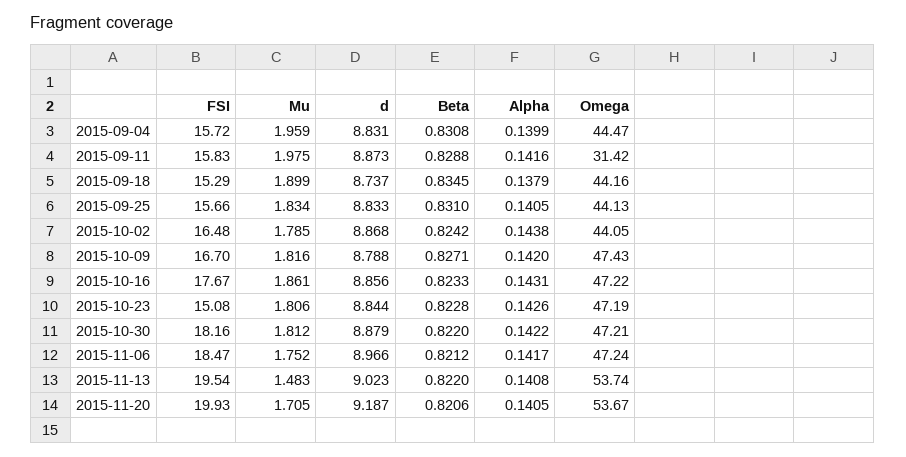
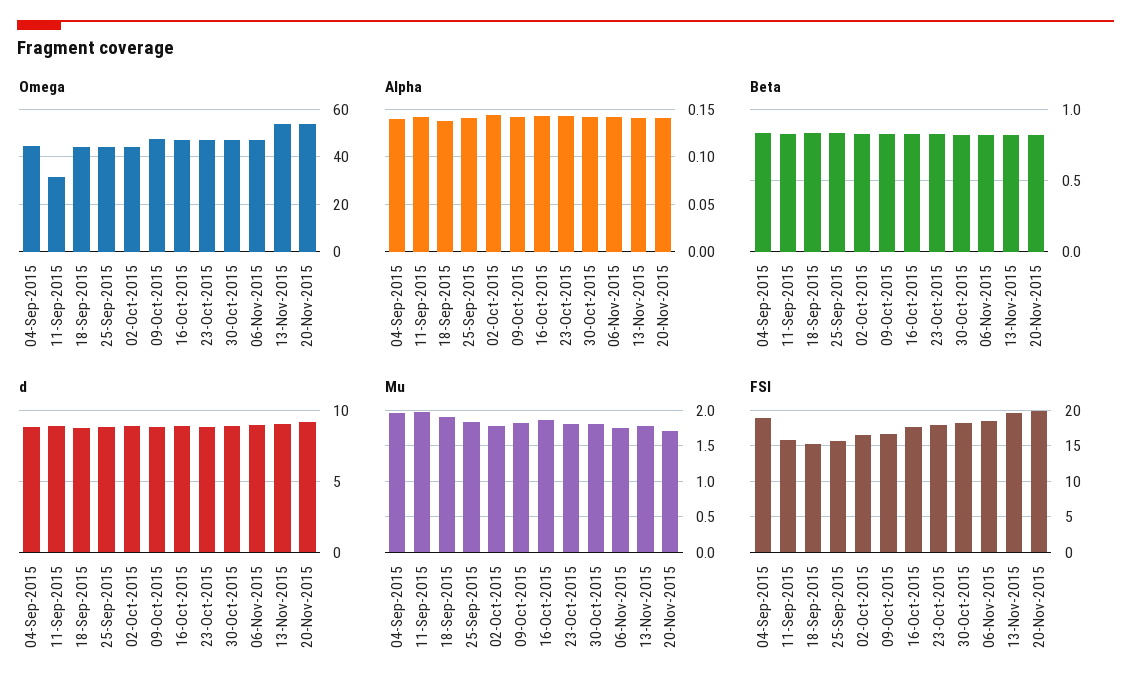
  {
    "FSI": {
-     "2015-09-04": 15.72,
+     "2015-09-04": 19,
      "2015-09-11": 15.83,
      "2015-09-18": 15.29,
      "2015-09-25": 15.66,
      "2015-10-02": 16.48,
      "2015-10-09": 16.7,
      "2015-10-16": 17.67,
-     "2015-10-23": 15.08,
+     "2015-10-23": 18,
      "2015-10-30": 18.16,
      "2015-11-06": 18.47,
      "2015-11-13": 19.54,
      "2015-11-20": 19.93
    },
    "Mu": {
      "2015-09-04": 1.959,
      "2015-09-11": 1.975,
      "2015-09-18": 1.899,
      "2015-09-25": 1.834,
      "2015-10-02": 1.785,
      "2015-10-09": 1.816,
      "2015-10-16": 1.861,
      "2015-10-23": 1.806,
      "2015-10-30": 1.812,
      "2015-11-06": 1.752,
-     "2015-11-13": 1.483,
+     "2015-11-13": 1.8,
      "2015-11-20": 1.705
    },
    "d": {
      "2015-09-04": 8.831,
      "2015-09-11": 8.873,
      "2015-09-18": 8.737,
      "2015-09-25": 8.833,
      "2015-10-02": 8.868,
      "2015-10-09": 8.788,
      "2015-10-16": 8.856,
      "2015-10-23": 8.844,
      "2015-10-30": 8.879,
      "2015-11-06": 8.966,
      "2015-11-13": 9.023,
      "2015-11-20": 9.187
    },
    "Beta": {
      "2015-09-04": 0.8308,
      "2015-09-11": 0.8288,
      "2015-09-18": 0.8345,
      "2015-09-25": 0.831,
      "2015-10-02": 0.8242,
      "2015-10-09": 0.8271,
      "2015-10-16": 0.8233,
      "2015-10-23": 0.8228,
      "2015-10-30": 0.822,
      "2015-11-06": 0.8212,
      "2015-11-13": 0.822,
      "2015-11-20": 0.8206
    },
    "Alpha": {
      "2015-09-04": 0.1399,
      "2015-09-11": 0.1416,
      "2015-09-18": 0.1379,
      "2015-09-25": 0.1405,
      "2015-10-02": 0.1438,
      "2015-10-09": 0.142,
      "2015-10-16": 0.1431,
      "2015-10-23": 0.1426,
      "2015-10-30": 0.1422,
      "2015-11-06": 0.1417,
      "2015-11-13": 0.1408,
      "2015-11-20": 0.1405
    },
    "Omega": {
      "2015-09-04": 44.47,
      "2015-09-11": 31.42,
      "2015-09-18": 44.16,
      "2015-09-25": 44.13,
      "2015-10-02": 44.05,
      "2015-10-09": 47.43,
      "2015-10-16": 47.22,
      "2015-10-23": 47.19,
      "2015-10-30": 47.21,
      "2015-11-06": 47.24,
      "2015-11-13": 53.74,
      "2015-11-20": 53.67
    }
  }

